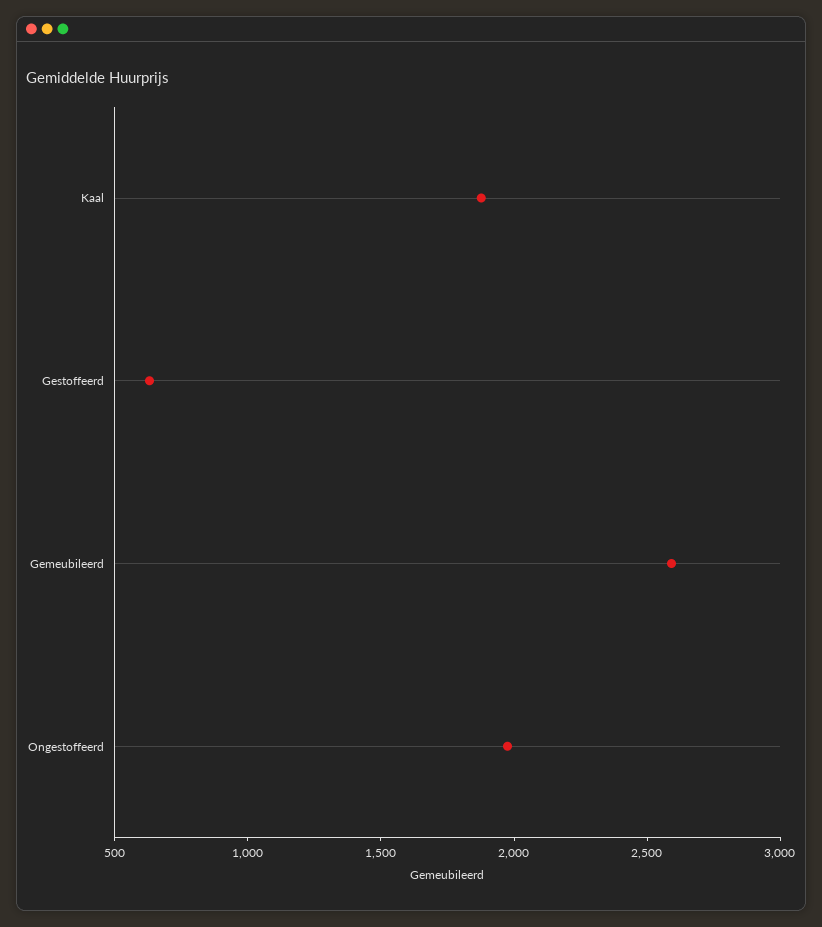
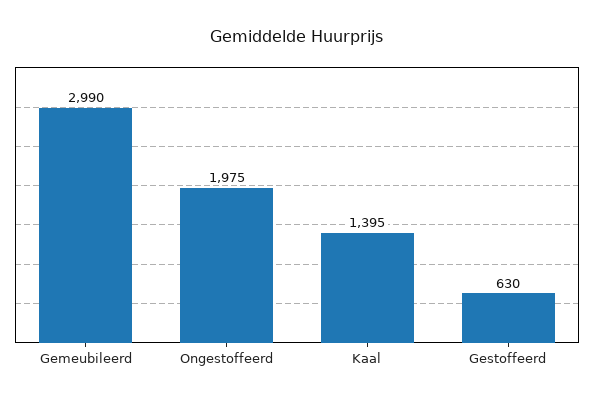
  {
-   "Kaal": 1900,
+   "Kaal": 1395,
    "Gestoffeerd": 630,
-   "Gemeubileerd": 2600,
+   "Gemeubileerd": 2990,
    "Ongestoffeerd": 1975
  }

